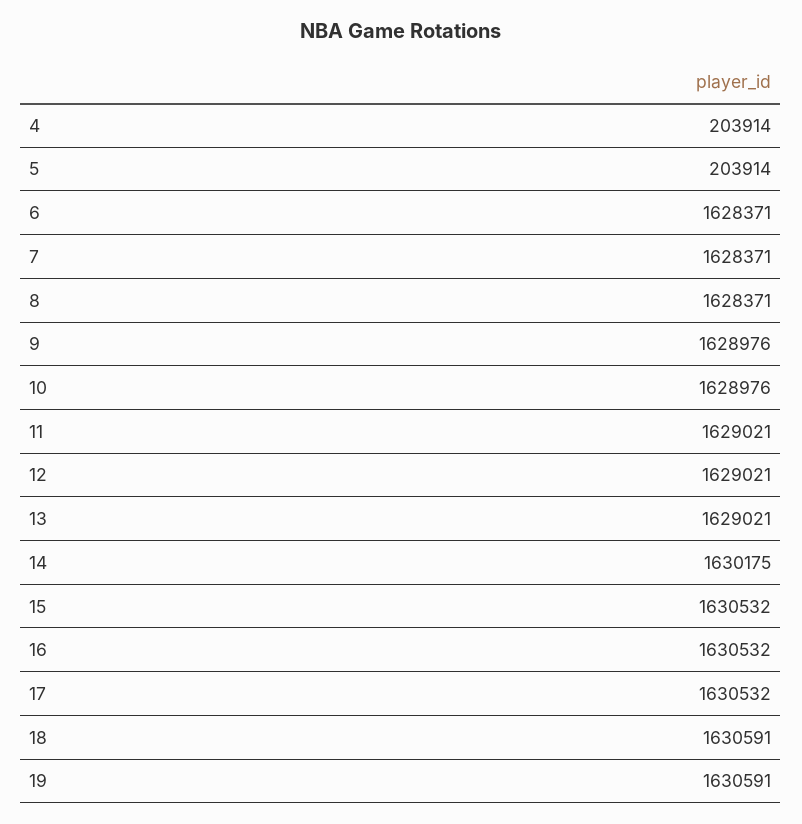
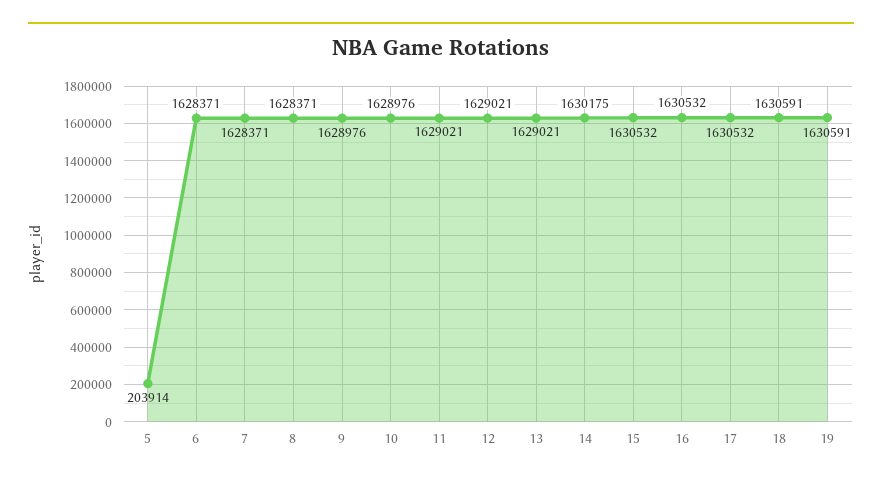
  {
-   "4": 203914,
    "5": 203914,
    "6": 1628371,
    "7": 1628371,
    "8": 1628371,
    "9": 1628976,
    "10": 1628976,
    "11": 1629021,
    "12": 1629021,
    "13": 1629021,
    "14": 1630175,
    "15": 1630532,
    "16": 1630532,
    "17": 1630532,
    "18": 1630591,
    "19": 1630591
  }

